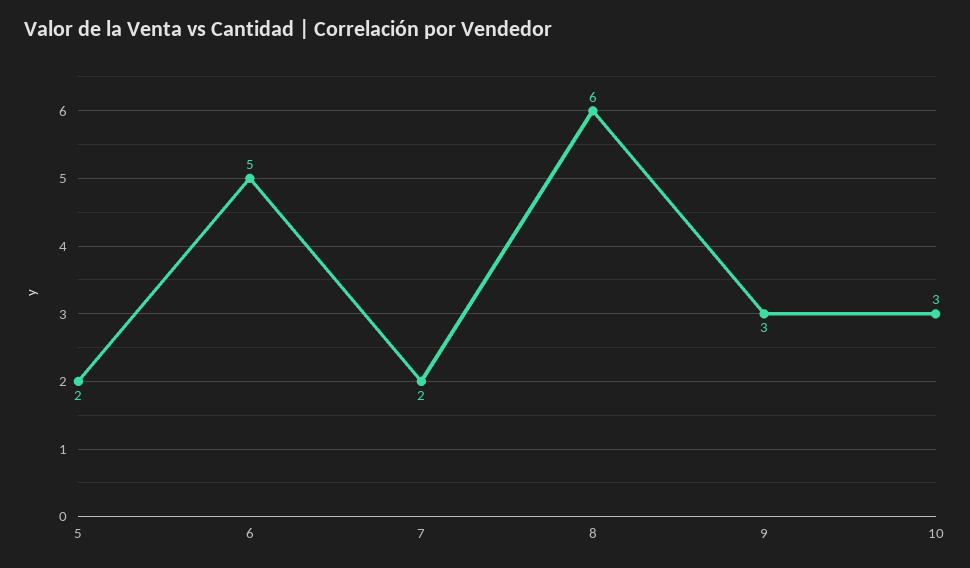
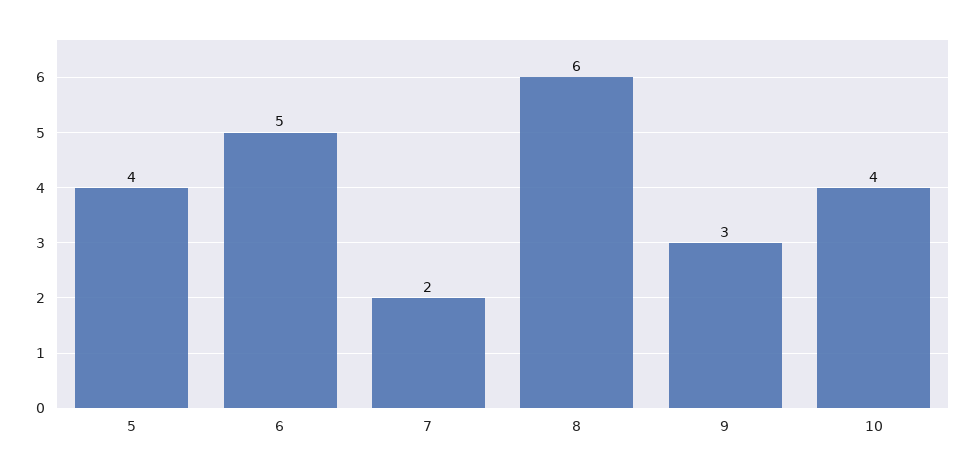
  {
-   "5": 2,
+   "5": 4,
    "6": 5,
    "7": 2,
    "8": 6,
    "9": 3,
-   "10": 3
+   "10": 4
  }

